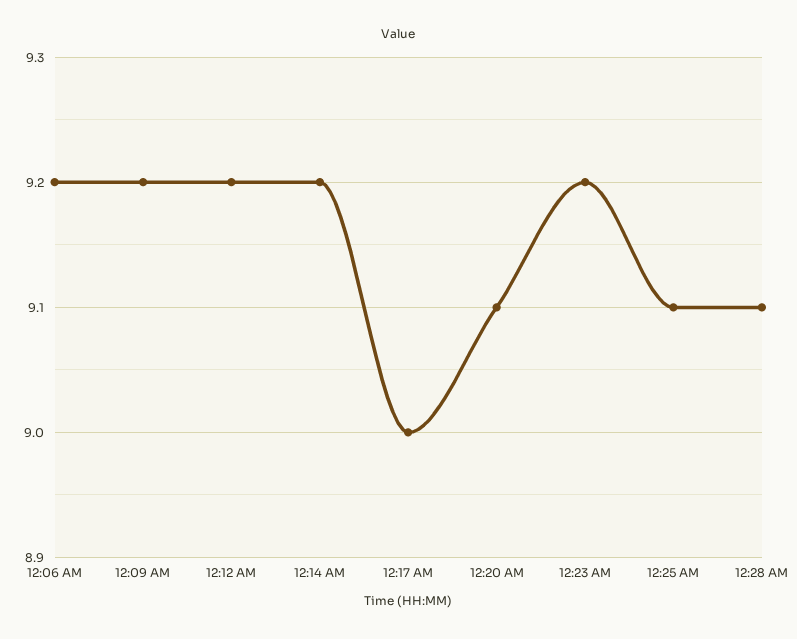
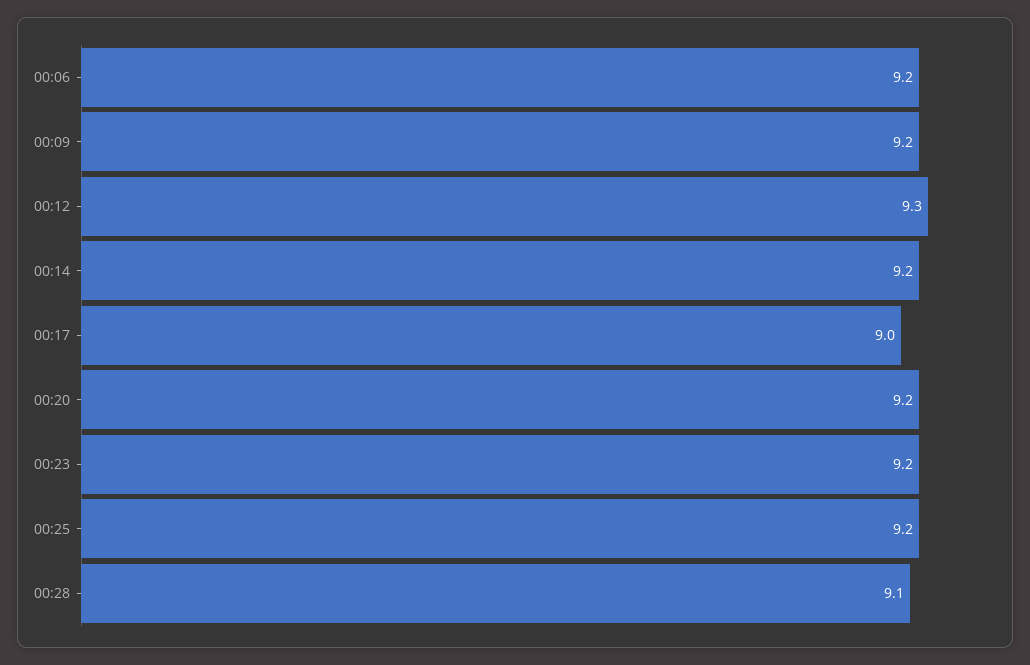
  {
    "12:06 AM": 9.2,
    "12:09 AM": 9.2,
-   "12:12 AM": 9.2,
+   "12:12 AM": 9.3,
    "12:14 AM": 9.2,
    "12:17 AM": 9,
-   "12:20 AM": 9.1,
+   "12:20 AM": 9.2,
    "12:23 AM": 9.2,
-   "12:25 AM": 9.1,
+   "12:25 AM": 9.2,
    "12:28 AM": 9.1
  }

